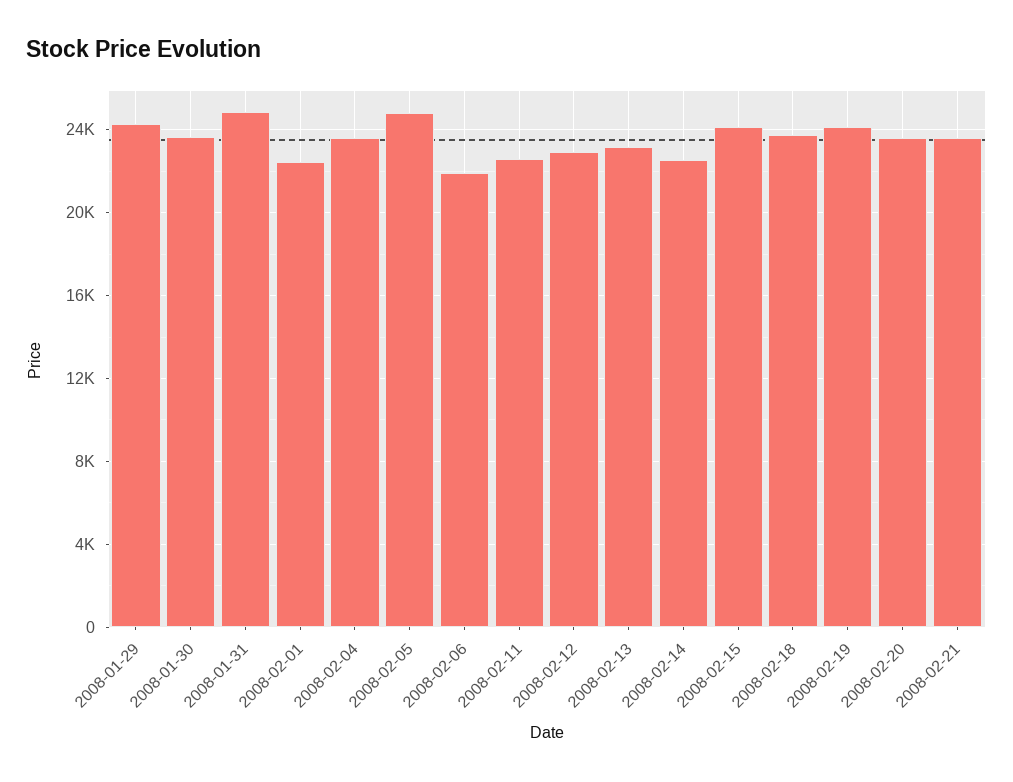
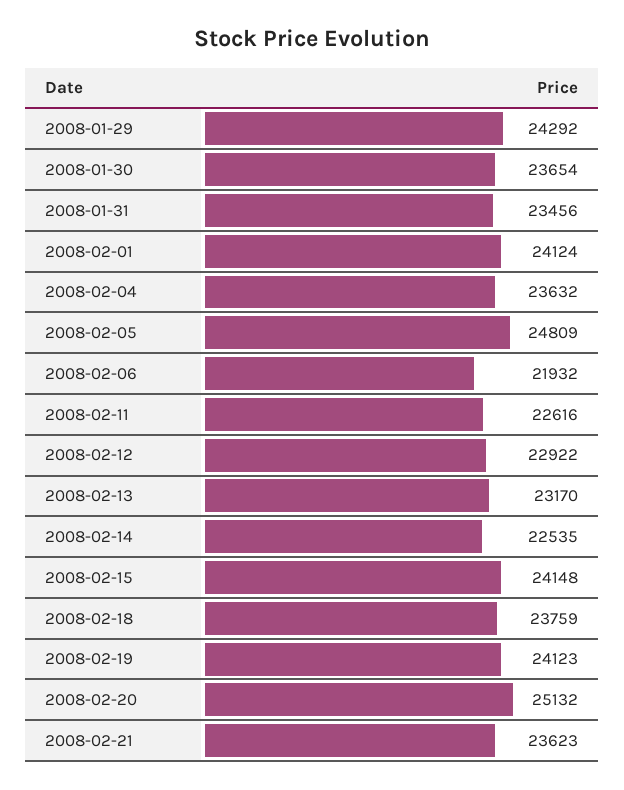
  {
    "2008-01-29": 24292,
    "2008-01-30": 23654,
-   "2008-01-31": 25000,
+   "2008-01-31": 23456,
-   "2008-02-01": 22500,
+   "2008-02-01": 24124,
    "2008-02-04": 23632,
    "2008-02-05": 24809,
    "2008-02-06": 21932,
    "2008-02-11": 22616,
    "2008-02-12": 22922,
    "2008-02-13": 23170,
    "2008-02-14": 22535,
    "2008-02-15": 24148,
    "2008-02-18": 23759,
    "2008-02-19": 24123,
-   "2008-02-20": 23500,
+   "2008-02-20": 25132,
    "2008-02-21": 23623
  }

